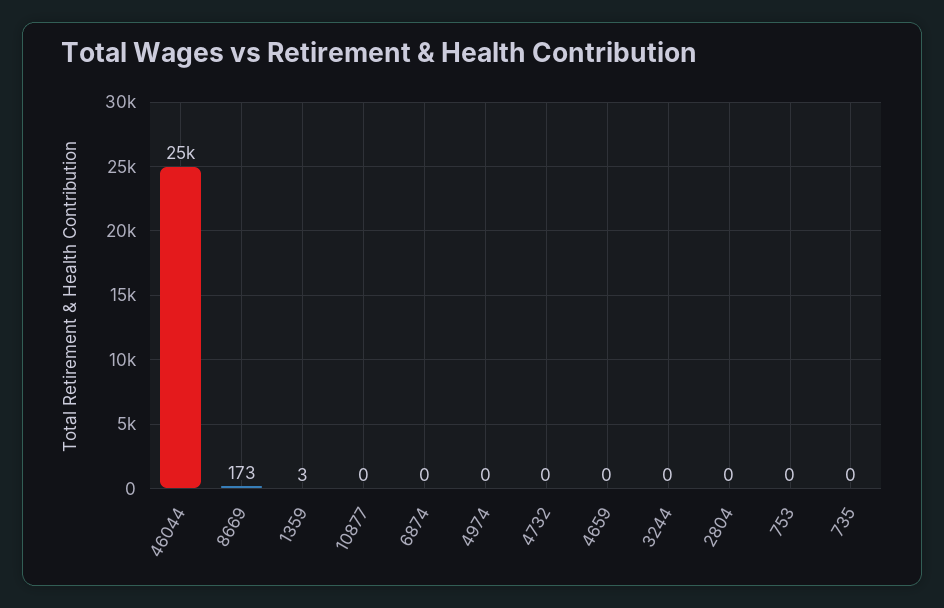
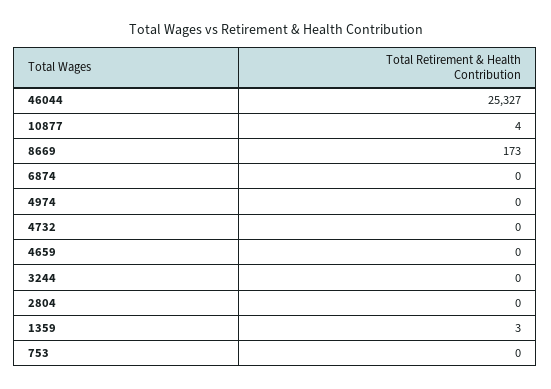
  {
    "46044": 25327,
    "8669": 173,
    "1359": 3,
-   "10877": 0,
+   "10877": 4,
    "6874": 0,
    "4974": 0,
    "4732": 0,
    "4659": 0,
    "3244": 0,
    "2804": 0,
-   "753": 0,
+   "753": 0
-   "735": 0
  }

